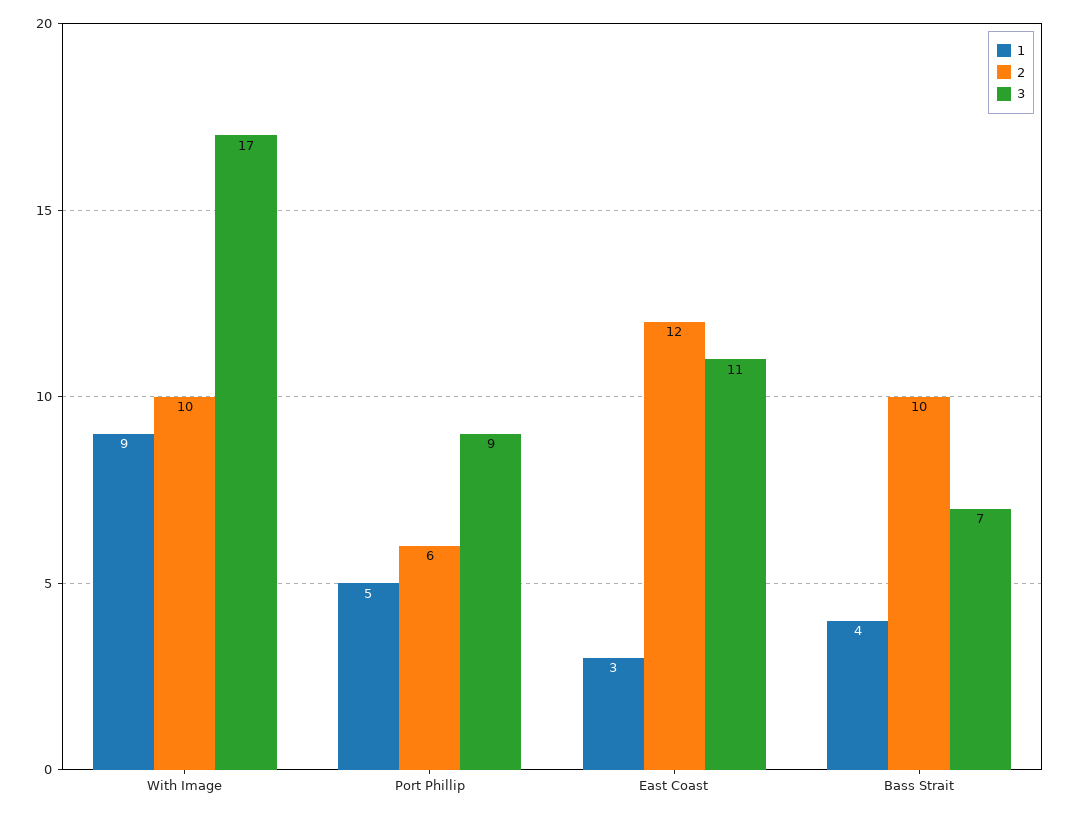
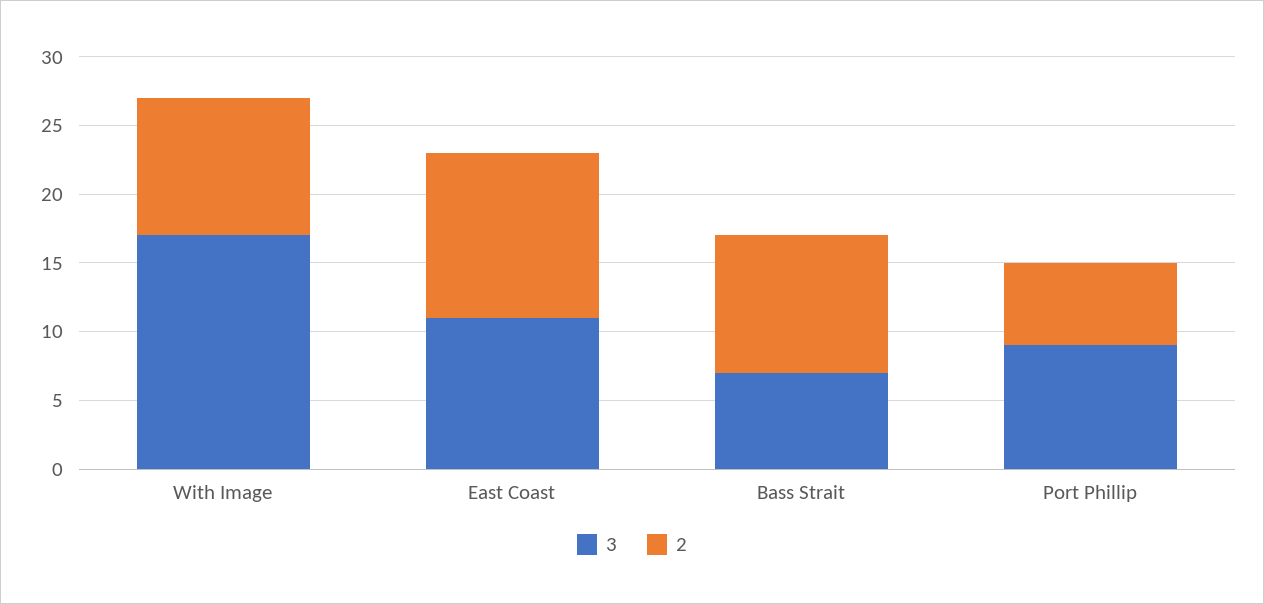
  {
-   "1": {
-     "With Image": 9,
-     "Port Phillip": 5,
-     "East Coast": 3,
-     "Bass Strait": 4
-   },
    "2": {
      "With Image": 10,
      "Port Phillip": 6,
      "East Coast": 12,
      "Bass Strait": 10
    },
    "3": {
      "With Image": 17,
      "Port Phillip": 9,
      "East Coast": 11,
      "Bass Strait": 7
    }
  }

